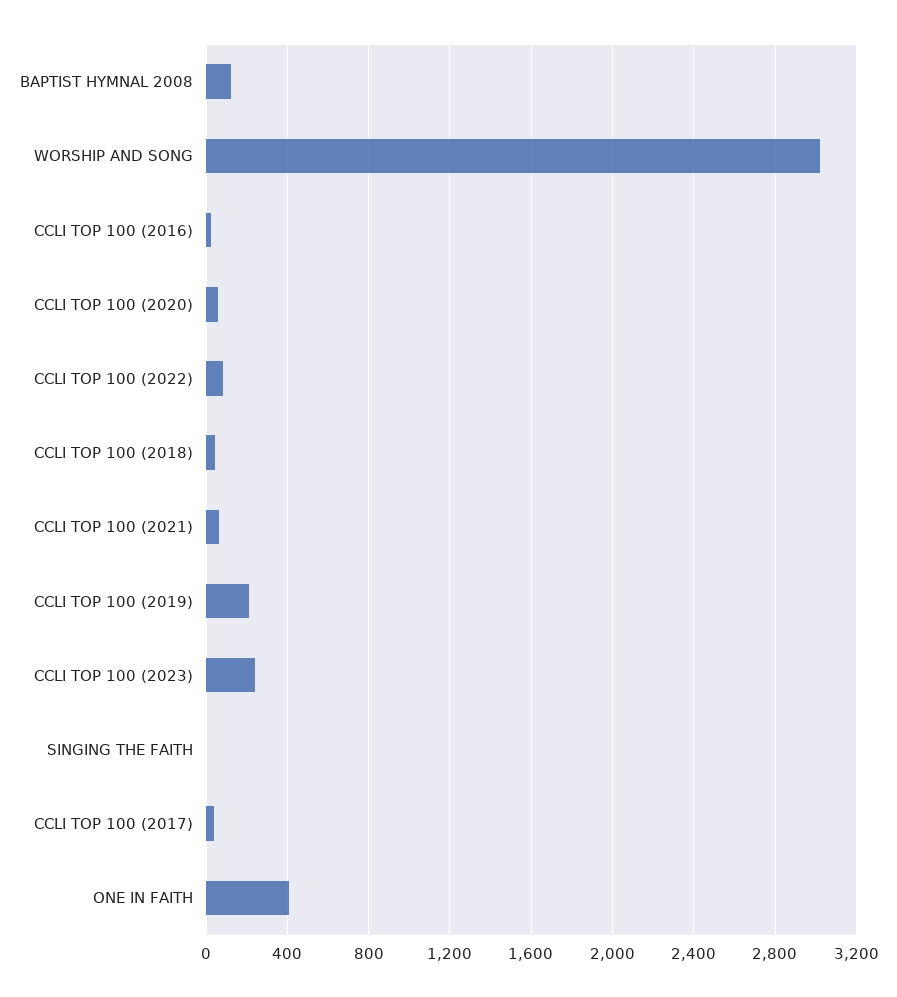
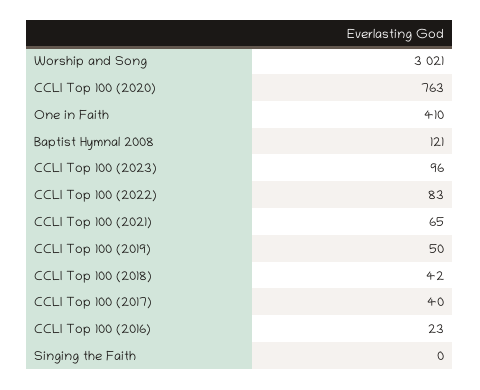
  {
    "BAPTIST HYMNAL 2008": 121,
    "WORSHIP AND SONG": 3021,
    "CCLI TOP 100 (2016)": 23,
-   "CCLI TOP 100 (2020)": 50,
+   "CCLI TOP 100 (2020)": 763,
    "CCLI TOP 100 (2022)": 83,
    "CCLI TOP 100 (2018)": 42,
    "CCLI TOP 100 (2021)": 65,
-   "CCLI TOP 100 (2019)": 200,
+   "CCLI TOP 100 (2019)": 50,
-   "CCLI TOP 100 (2023)": 250,
+   "CCLI TOP 100 (2023)": 96,
    "SINGING THE FAITH": 0,
    "CCLI TOP 100 (2017)": 40,
    "ONE IN FAITH": 410
  }

